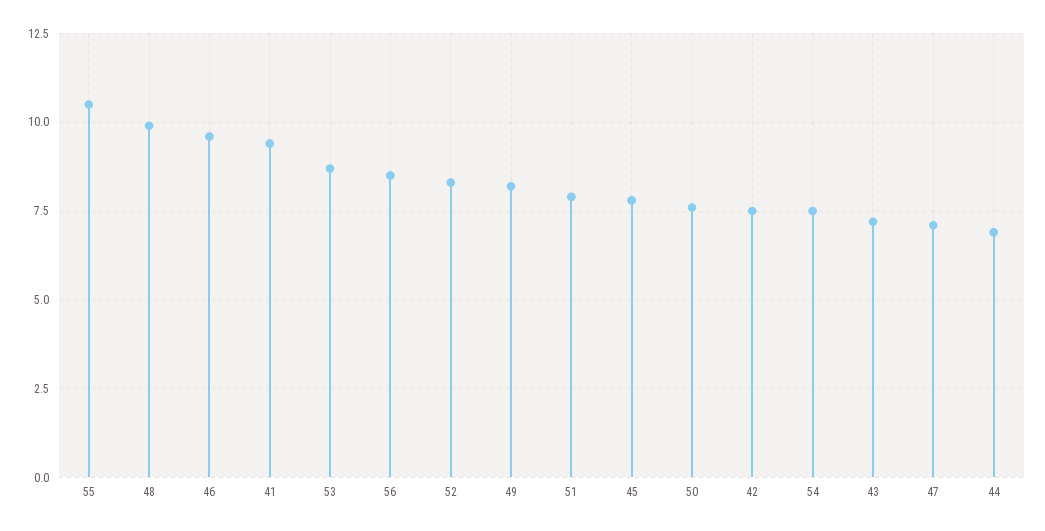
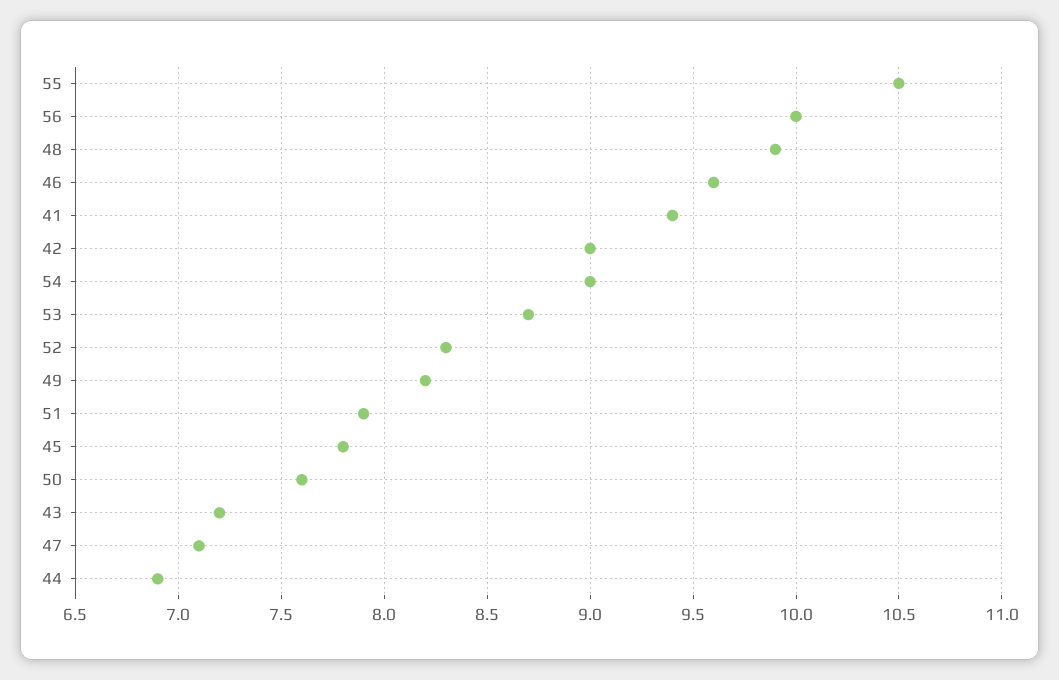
  {
    "55": 10.5,
    "48": 9.9,
    "46": 9.6,
    "41": 9.4,
    "53": 8.7,
-   "56": 8.5,
+   "56": 10,
    "52": 8.3,
    "49": 8.2,
    "51": 7.9,
    "45": 7.8,
    "50": 7.6,
-   "42": 7.5,
+   "42": 9,
-   "54": 7.5,
+   "54": 9,
    "43": 7.2,
    "47": 7.1,
    "44": 6.9
  }

